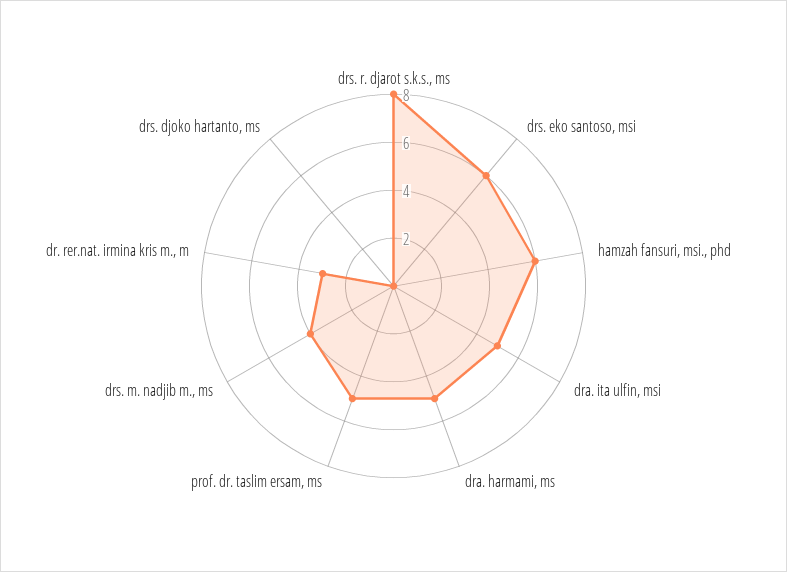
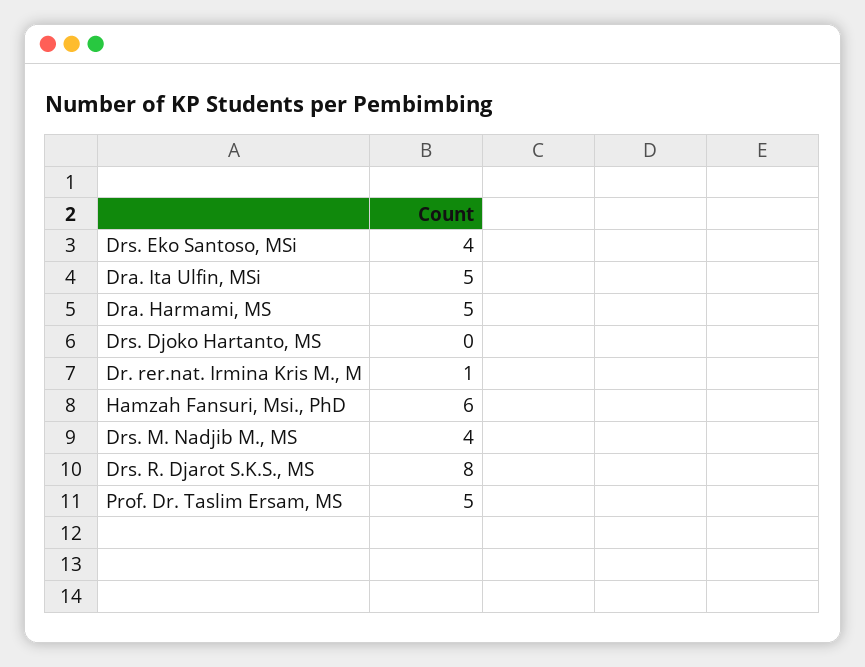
  {
    "drs. r. djarot s.k.s., ms": 8,
-   "drs. eko santoso, msi": 6,
+   "drs. eko santoso, msi": 4,
    "hamzah fansuri, msi., phd": 6,
    "dra. ita ulfin, msi": 5,
    "dra. harmami, ms": 5,
    "prof. dr. taslim ersam, ms": 5,
    "drs. m. nadjib m., ms": 4,
-   "dr. rer.nat. irmina kris m., m": 3,
+   "dr. rer.nat. irmina kris m., m": 1,
    "drs. djoko hartanto, ms": 0
  }

